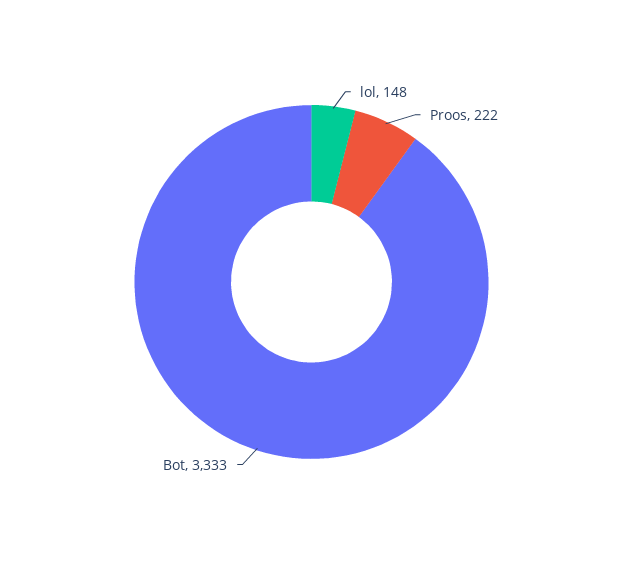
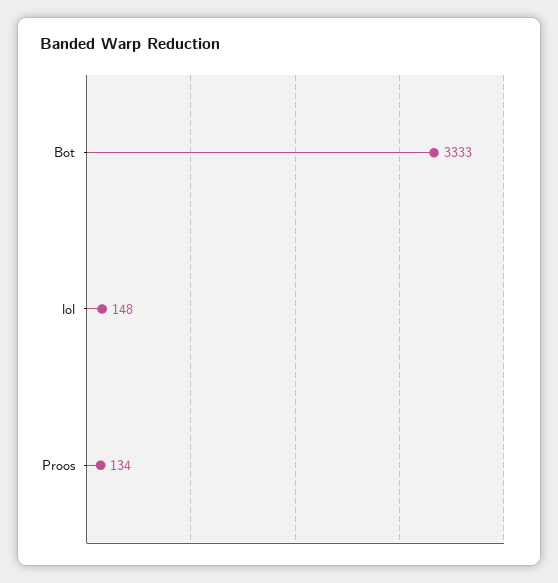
  {
    "lol": 148,
-   "Proos": 222,
+   "Proos": 134,
    "Bot": 3333
  }

